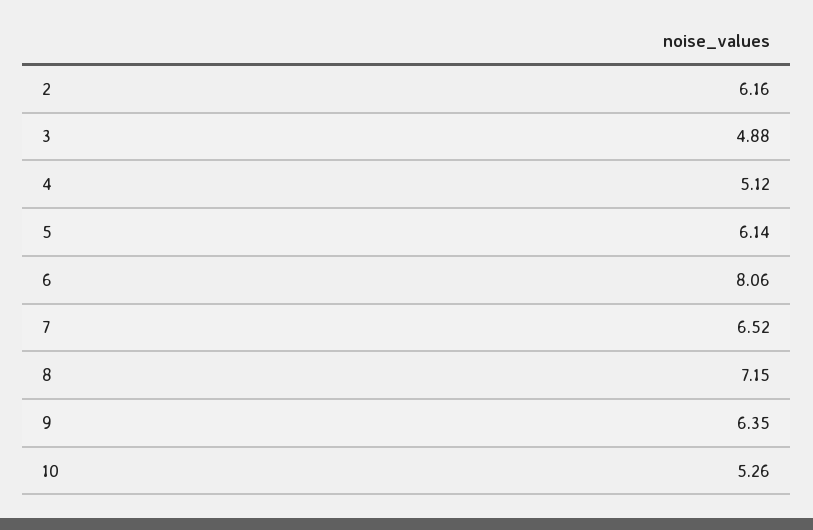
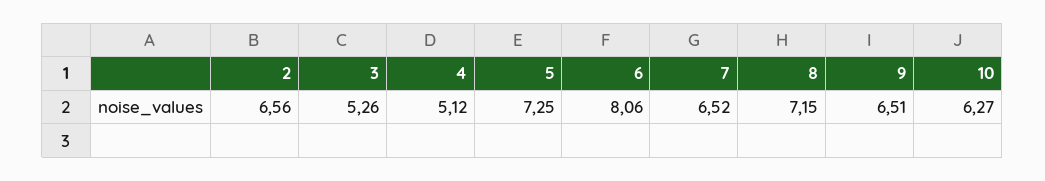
  {
-   "2": 6.16,
+   "2": 6.56,
-   "3": 4.88,
+   "3": 5.26,
    "4": 5.12,
-   "5": 6.14,
+   "5": 7.25,
    "6": 8.06,
    "7": 6.52,
    "8": 7.15,
-   "9": 6.35,
+   "9": 6.51,
-   "10": 5.26
+   "10": 6.27
  }

